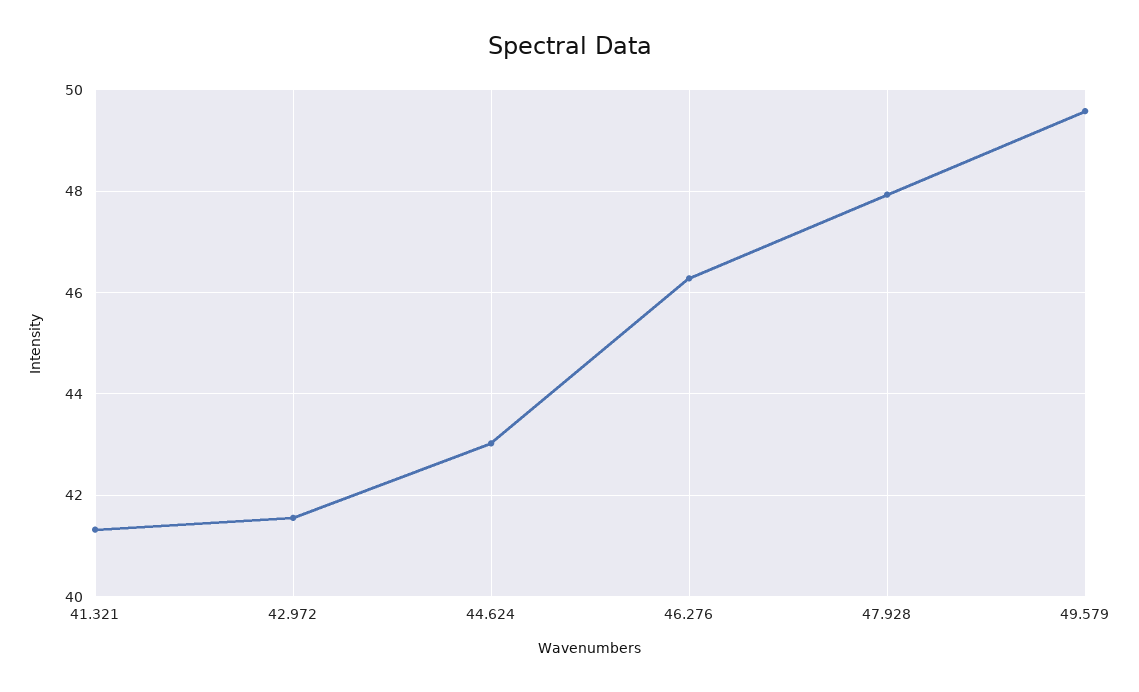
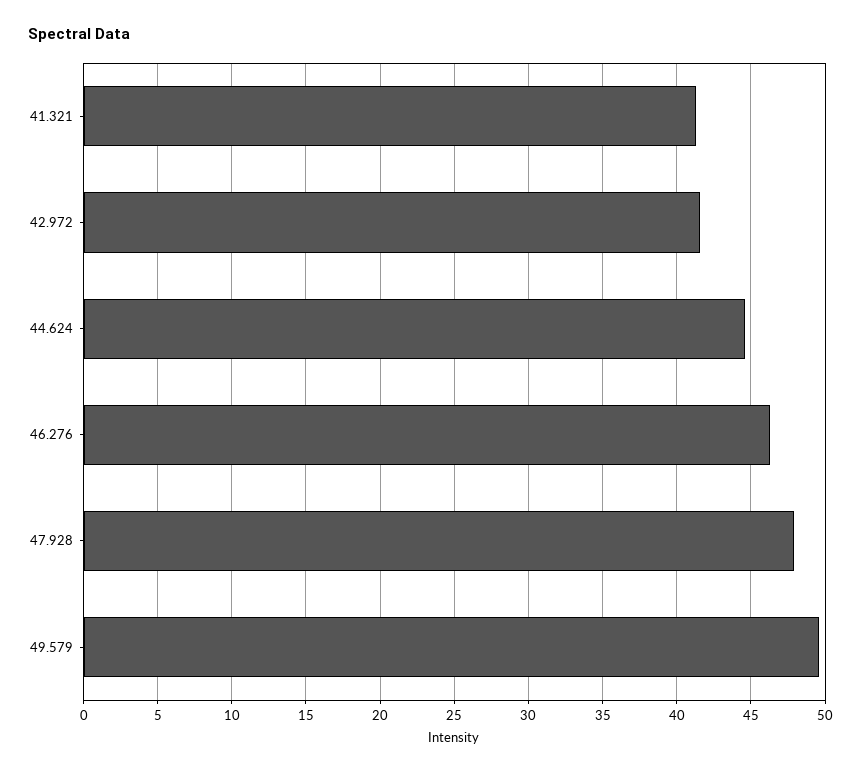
  {
    "41.321": 41.4,
    "42.972": 41.6,
-   "44.624": 43,
+   "44.624": 44.5,
    "46.276": 46.2,
    "47.928": 48,
    "49.579": 49.6
  }

